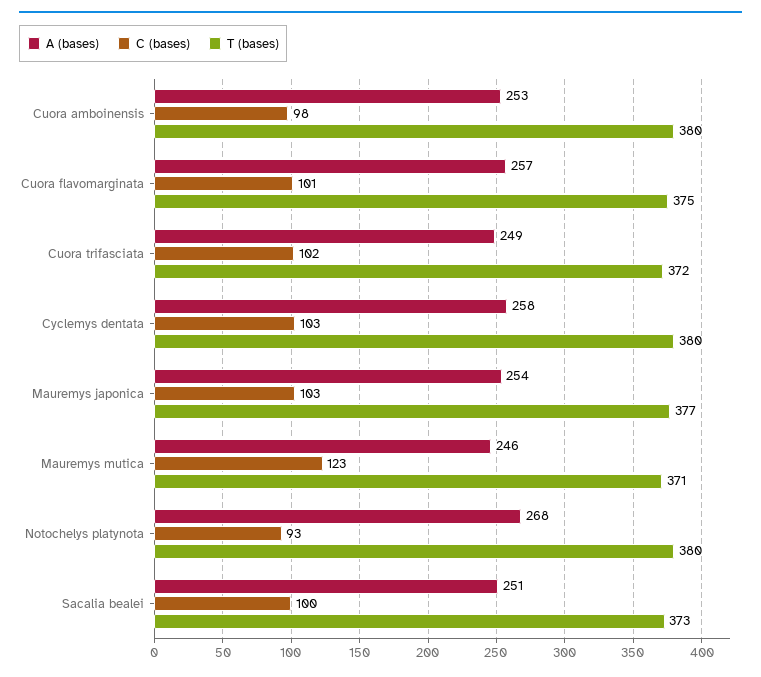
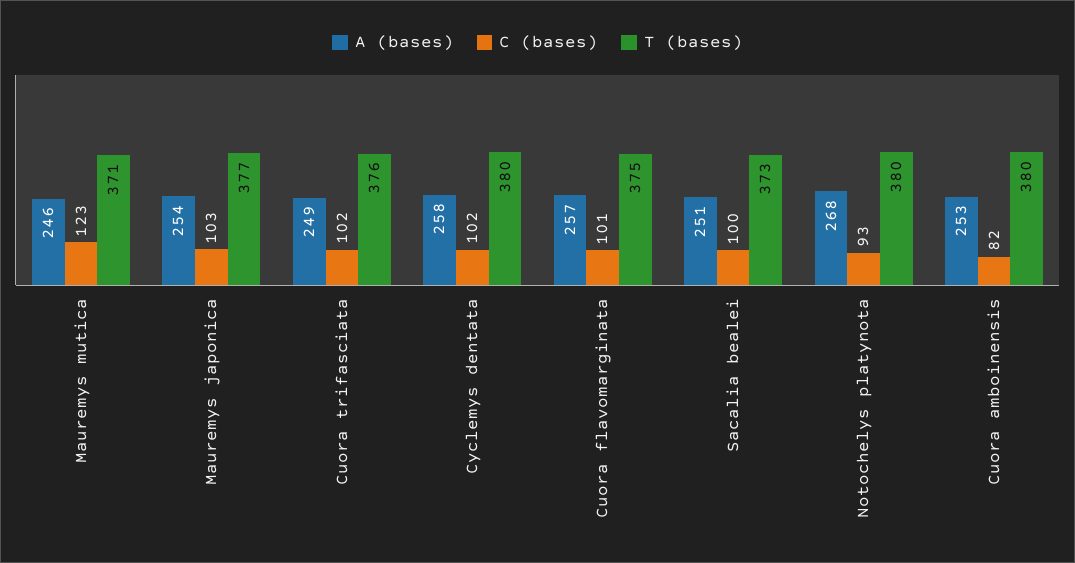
  {
    "A (bases)": {
      "Cuora amboinensis": 253,
      "Cuora flavomarginata": 257,
      "Cuora trifasciata": 249,
      "Cyclemys dentata": 258,
      "Mauremys japonica": 254,
      "Mauremys mutica": 246,
      "Notochelys platynota": 268,
      "Sacalia bealei": 251
    },
    "C (bases)": {
-     "Cuora amboinensis": 98,
+     "Cuora amboinensis": 82,
      "Cuora flavomarginata": 101,
      "Cuora trifasciata": 102,
-     "Cyclemys dentata": 103,
+     "Cyclemys dentata": 102,
      "Mauremys japonica": 103,
      "Mauremys mutica": 123,
      "Notochelys platynota": 93,
      "Sacalia bealei": 100
    },
    "T (bases)": {
      "Cuora amboinensis": 380,
      "Cuora flavomarginata": 375,
-     "Cuora trifasciata": 372,
+     "Cuora trifasciata": 376,
      "Cyclemys dentata": 380,
      "Mauremys japonica": 377,
      "Mauremys mutica": 371,
      "Notochelys platynota": 380,
      "Sacalia bealei": 373
    }
  }

